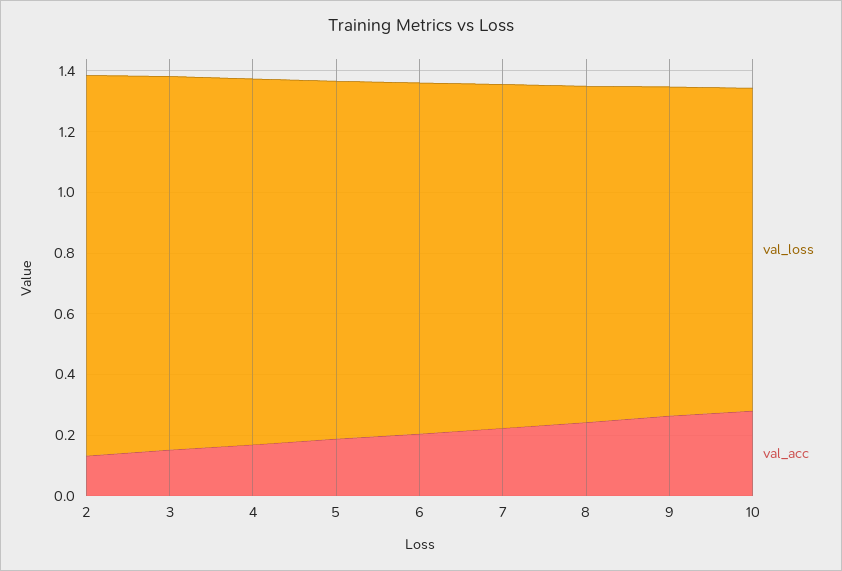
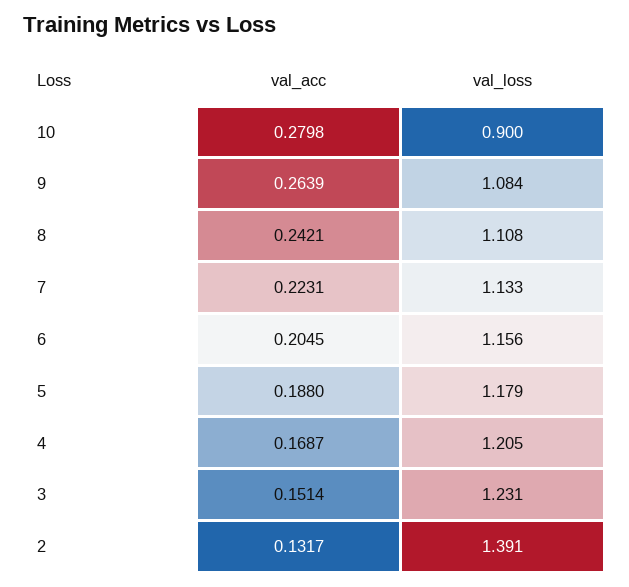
  {
    "val_loss": {
-     "2": 1.25,
+     "2": 1.391,
      "3": 1.231,
      "4": 1.205,
      "5": 1.179,
      "6": 1.156,
      "7": 1.133,
      "8": 1.108,
      "9": 1.084,
-     "10": 1.05
+     "10": 0.9
    },
    "val_acc": {
      "2": 0.1317,
      "3": 0.1514,
      "4": 0.1687,
      "5": 0.188,
      "6": 0.2045,
      "7": 0.2231,
      "8": 0.2421,
      "9": 0.2639,
      "10": 0.2798
    }
  }

